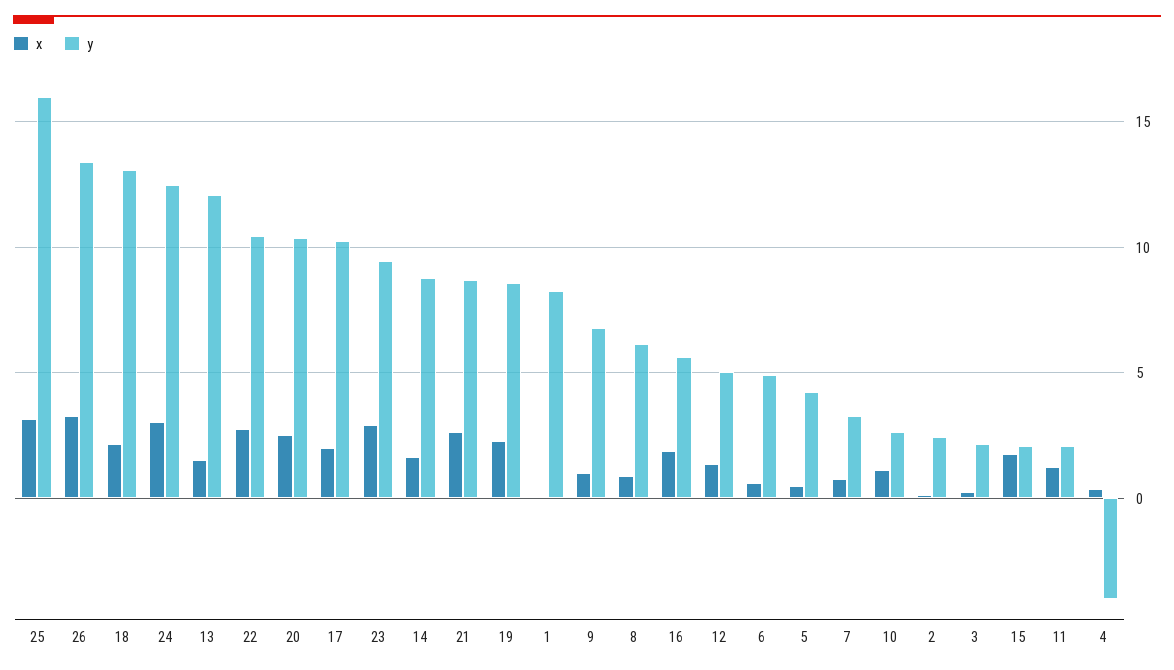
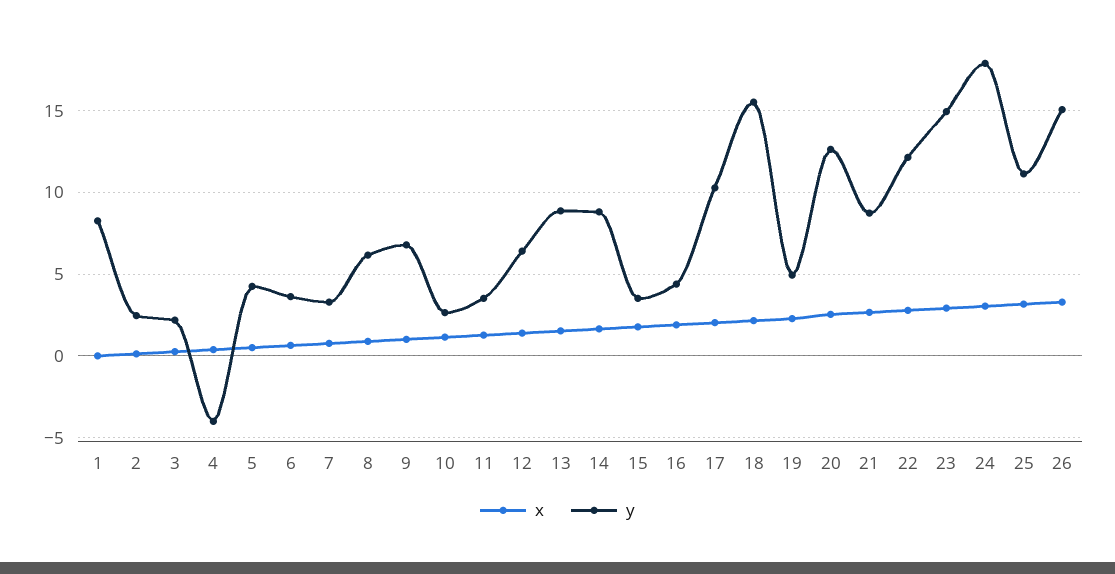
  {
    "x": {
      "25": 3,
      "26": 3.5,
      "18": 2,
      "24": 3,
      "13": 1.5,
      "22": 3,
      "20": 2.5,
      "17": 2,
      "23": 3,
      "14": 1.5,
      "21": 2.5,
      "19": 2.5,
      "1": 0,
      "9": 1,
      "8": 1,
      "16": 2,
      "12": 1.5,
      "6": 0.5,
      "5": 0.5,
      "7": 1,
      "10": 1,
      "2": 0,
      "3": 0.5,
      "15": 2,
      "11": 1.5,
      "4": 0.5
    },
    "y": {
-     "25": 16,
+     "25": 11,
-     "26": 13.5,
+     "26": 15,
-     "18": 13,
+     "18": 15.5,
-     "24": 12.5,
+     "24": 18,
-     "13": 12,
+     "13": 9,
-     "22": 10.5,
+     "22": 12,
-     "20": 10.5,
+     "20": 12.5,
      "17": 10.5,
-     "23": 9.5,
+     "23": 15,
      "14": 9,
      "21": 8.5,
-     "19": 8.5,
+     "19": 5,
      "1": 8.5,
      "9": 7,
      "8": 6,
-     "16": 5.5,
+     "16": 4.5,
-     "12": 5,
+     "12": 6.5,
-     "6": 5,
+     "6": 3.5,
      "5": 4,
      "7": 3.5,
      "10": 2.5,
      "2": 2.5,
      "3": 2,
-     "15": 2,
+     "15": 3.5,
-     "11": 2,
+     "11": 3.5,
      "4": -4
    }
  }

